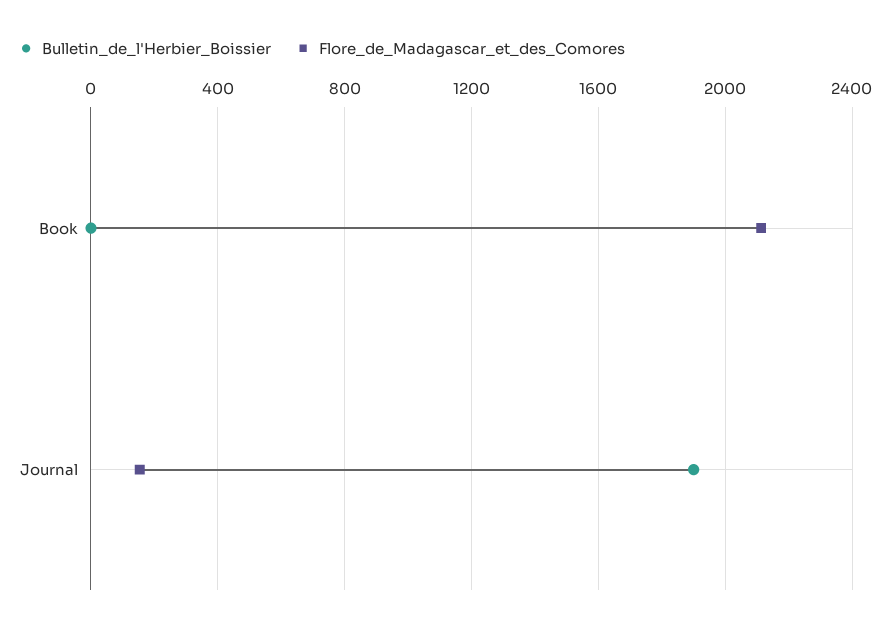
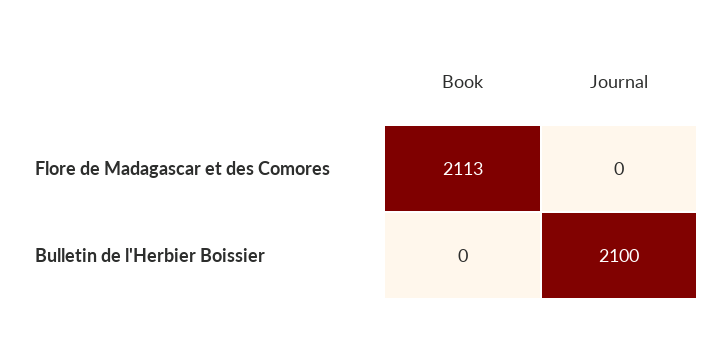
  {
    "Bulletin_de_l'Herbier_Boissier": {
      "Book": 0,
-     "Journal": 1900
+     "Journal": 2100
    },
    "Flore_de_Madagascar_et_des_Comores": {
      "Book": 2113,
-     "Journal": 150
+     "Journal": 0
    }
  }

